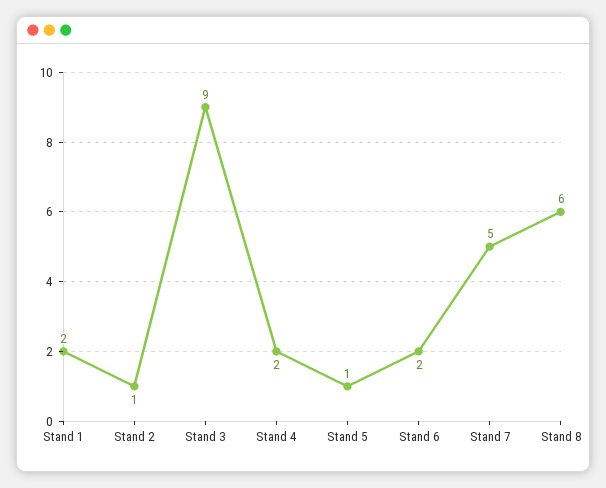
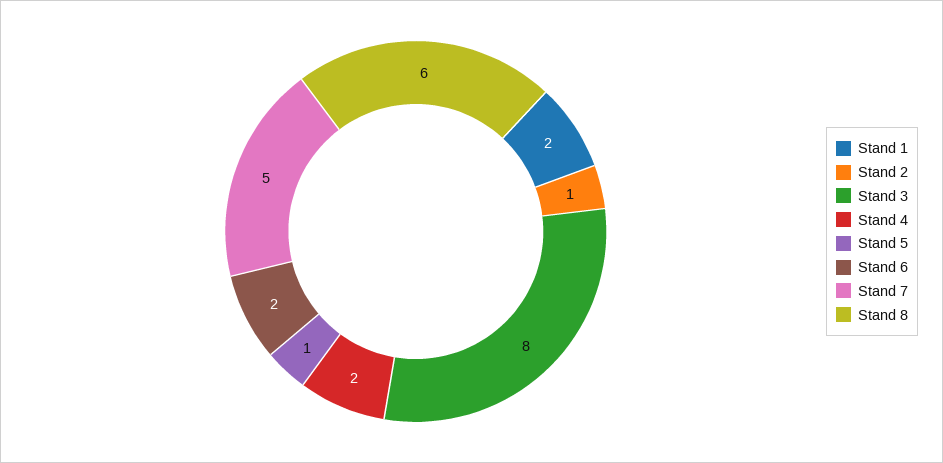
  {
    "Stand 1": 2,
    "Stand 2": 1,
-   "Stand 3": 9,
+   "Stand 3": 8,
    "Stand 4": 2,
    "Stand 5": 1,
    "Stand 6": 2,
    "Stand 7": 5,
    "Stand 8": 6
  }

